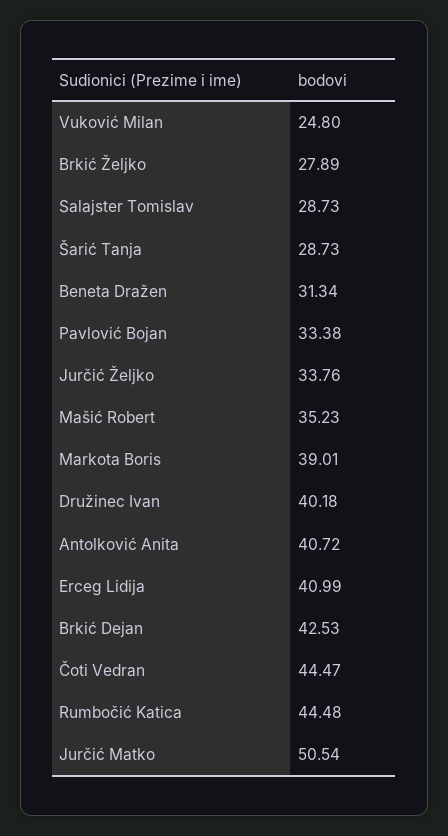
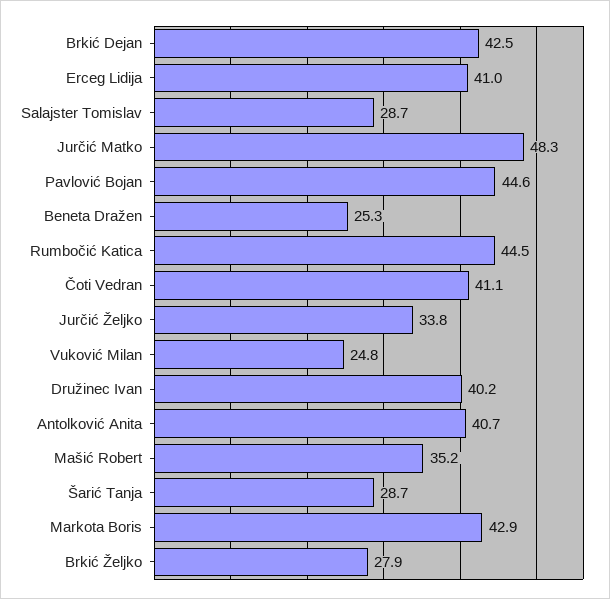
  {
    "Vuković Milan": 24.8,
    "Brkić Željko": 27.89,
    "Salajster Tomislav": 28.73,
    "Šarić Tanja": 28.73,
-   "Beneta Dražen": 31.34,
+   "Beneta Dražen": 25.3,
-   "Pavlović Bojan": 33.38,
+   "Pavlović Bojan": 44.6,
    "Jurčić Željko": 33.76,
    "Mašić Robert": 35.23,
-   "Markota Boris": 39.01,
+   "Markota Boris": 42.9,
    "Družinec Ivan": 40.18,
    "Antolković Anita": 40.72,
    "Erceg Lidija": 40.99,
    "Brkić Dejan": 42.53,
-   "Čoti Vedran": 44.47,
+   "Čoti Vedran": 41.1,
    "Rumbočić Katica": 44.48,
-   "Jurčić Matko": 50.54
+   "Jurčić Matko": 48.3
  }

